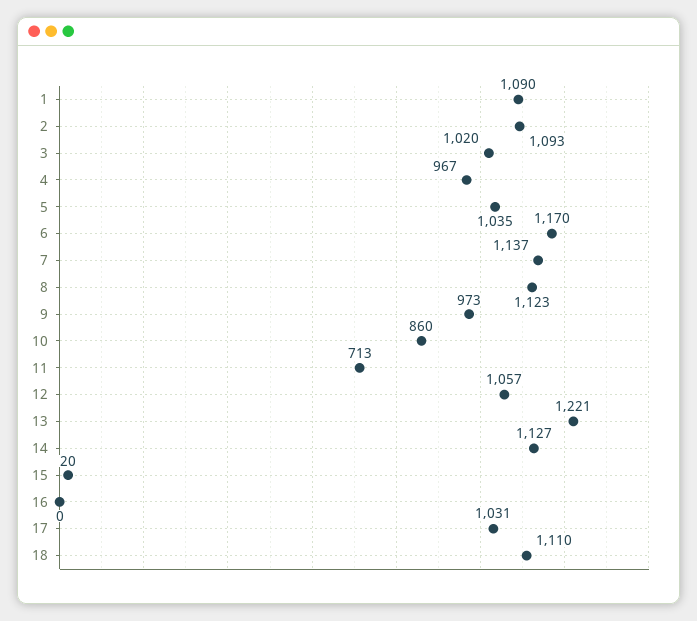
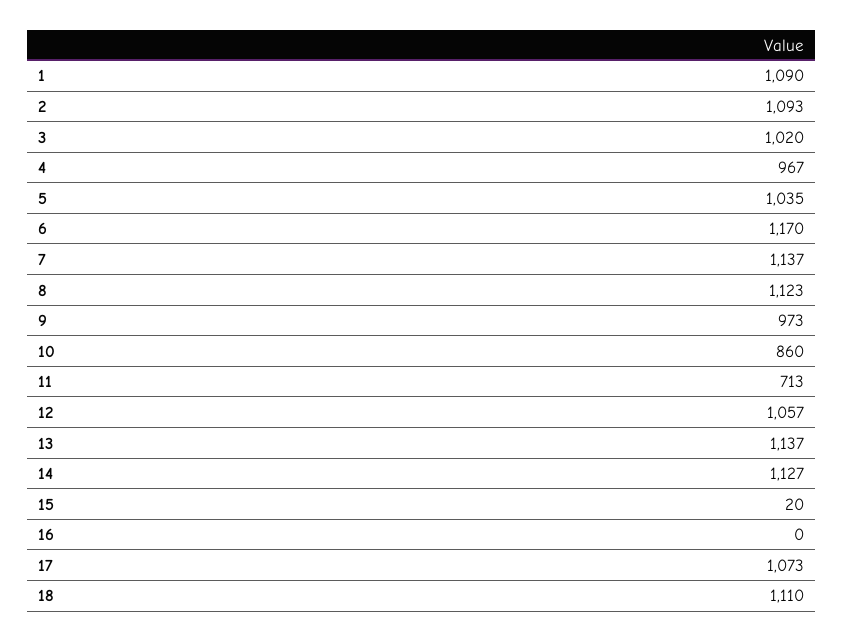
  {
    "1": 1090,
    "2": 1093,
    "3": 1020,
    "4": 967,
    "5": 1035,
    "6": 1170,
    "7": 1137,
    "8": 1123,
    "9": 973,
    "10": 860,
    "11": 713,
    "12": 1057,
-   "13": 1221,
+   "13": 1137,
    "14": 1127,
    "15": 20,
    "16": 0,
-   "17": 1031,
+   "17": 1073,
    "18": 1110
  }

